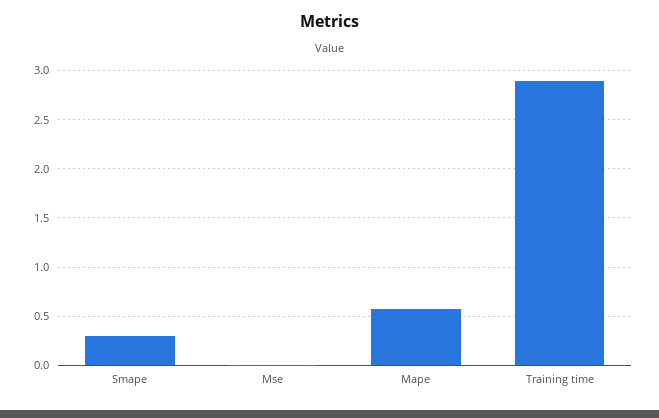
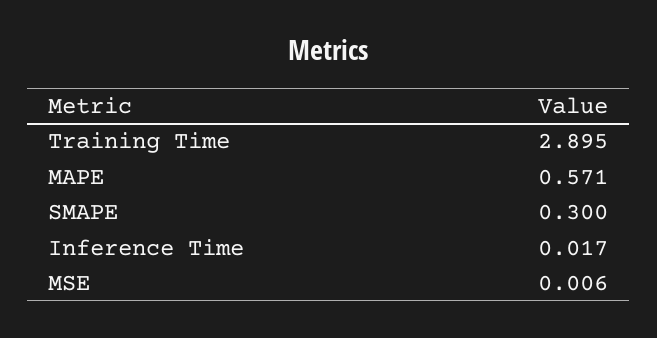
  {
    "Smape": 0.3,
    "Mse": 0.006,
    "Mape": 0.571,
-   "Training time": 2.895
+   "Training time": 2.895,
+   "Inference Time": 0.017
  }

